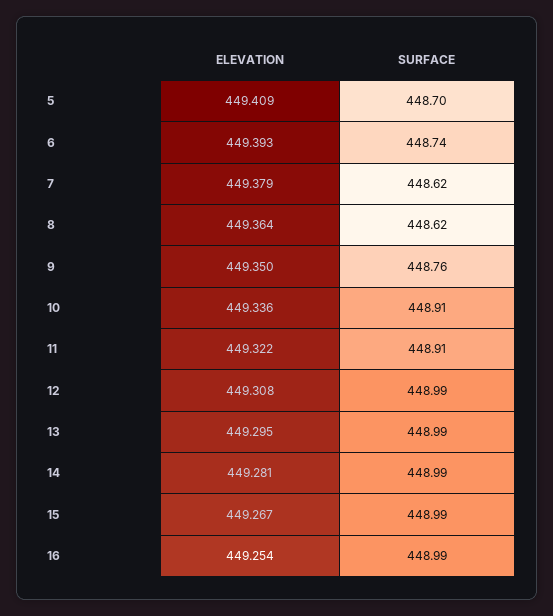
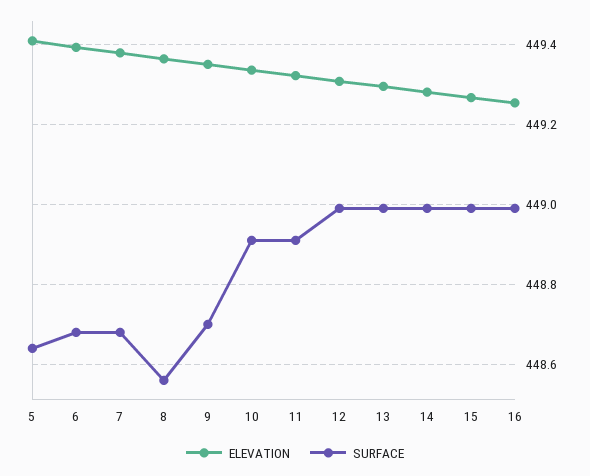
  {
    "ELEVATION": {
      "5": 449.409,
      "6": 449.393,
      "7": 449.379,
      "8": 449.364,
      "9": 449.35,
      "10": 449.336,
      "11": 449.322,
      "12": 449.308,
      "13": 449.295,
      "14": 449.281,
      "15": 449.267,
      "16": 449.254
    },
    "SURFACE": {
-     "5": 448.7,
+     "5": 448.64,
-     "6": 448.74,
+     "6": 448.68,
-     "7": 448.62,
+     "7": 448.68,
-     "8": 448.62,
+     "8": 448.56,
-     "9": 448.76,
+     "9": 448.7,
      "10": 448.91,
      "11": 448.91,
      "12": 448.99,
      "13": 448.99,
      "14": 448.99,
      "15": 448.99,
      "16": 448.99
    }
  }

